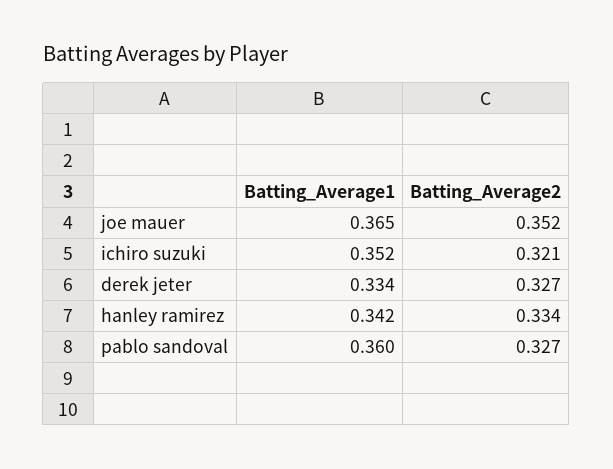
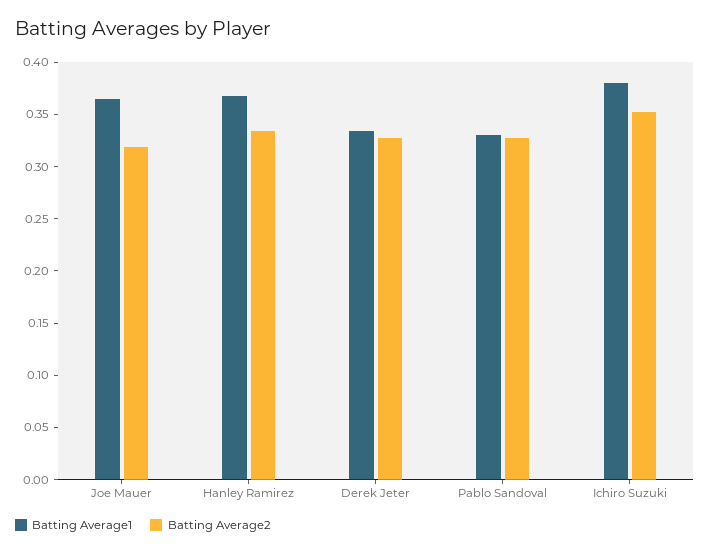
  {
    "Batting_Average1": {
      "joe mauer": 0.365,
-     "ichiro suzuki": 0.352,
+     "ichiro suzuki": 0.38,
      "derek jeter": 0.334,
-     "hanley ramirez": 0.342,
+     "hanley ramirez": 0.37,
-     "pablo sandoval": 0.36
+     "pablo sandoval": 0.33
    },
    "Batting_Average2": {
-     "joe mauer": 0.352,
+     "joe mauer": 0.32,
-     "ichiro suzuki": 0.321,
+     "ichiro suzuki": 0.35,
      "derek jeter": 0.327,
      "hanley ramirez": 0.334,
      "pablo sandoval": 0.327
    }
  }

